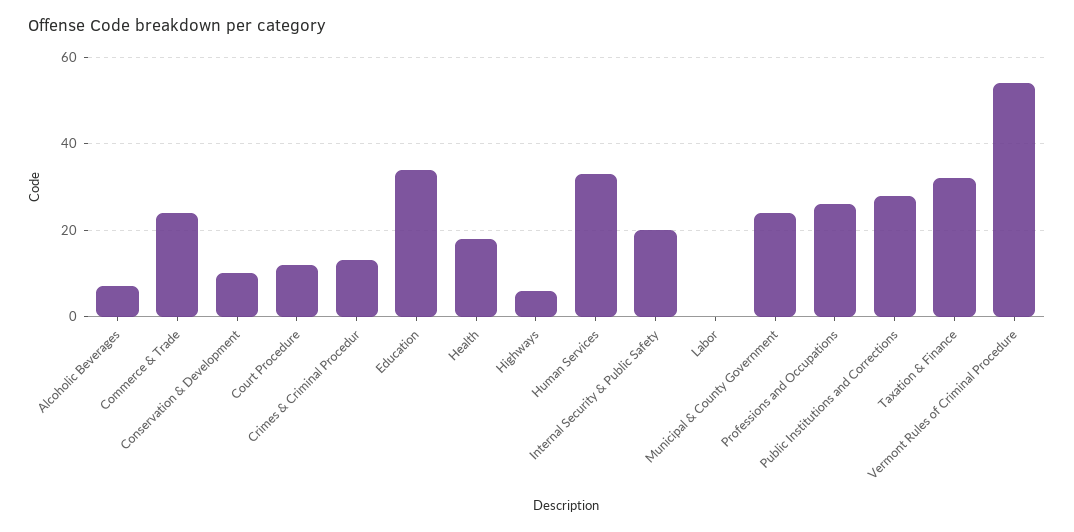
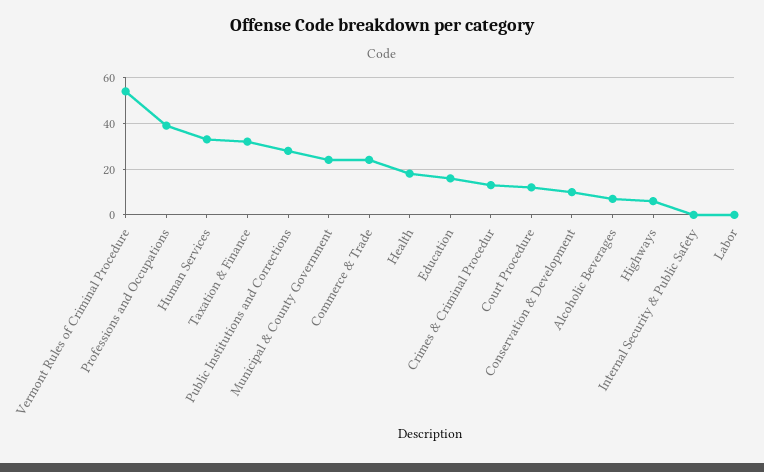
  {
    "Alcoholic Beverages": 5,
    "Commerce & Trade": 25,
    "Conservation & Development": 10,
    "Court Procedure": 10,
    "Crimes & Criminal Procedur": 15,
-   "Education": 35,
+   "Education": 15,
    "Health": 20,
    "Highways": 5,
    "Human Services": 35,
-   "Internal Security & Public Safety": 20,
+   "Internal Security & Public Safety": 0,
    "Labor": 0,
    "Municipal & County Government": 25,
-   "Professions and Occupations": 25,
+   "Professions and Occupations": 40,
    "Public Institutions and Corrections": 30,
    "Taxation & Finance": 30,
    "Vermont Rules of Criminal Procedure": 55
  }

